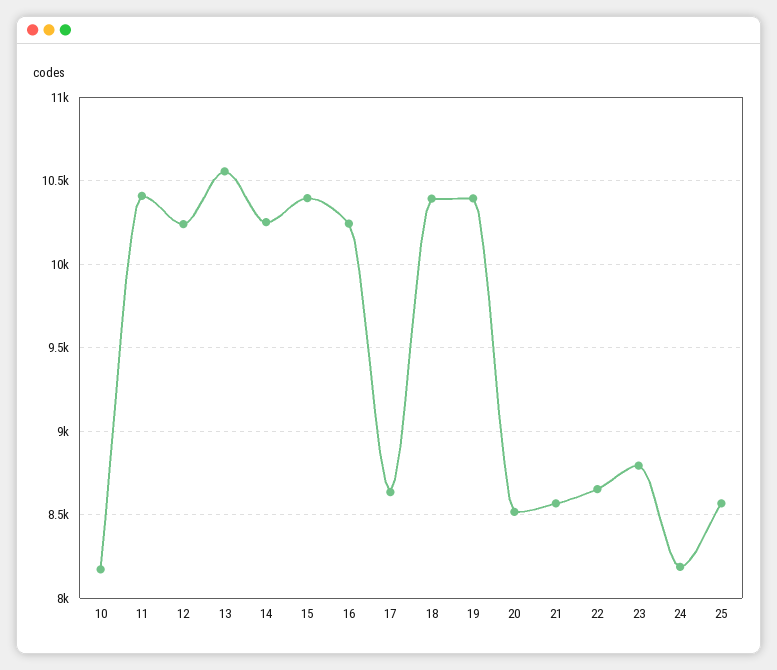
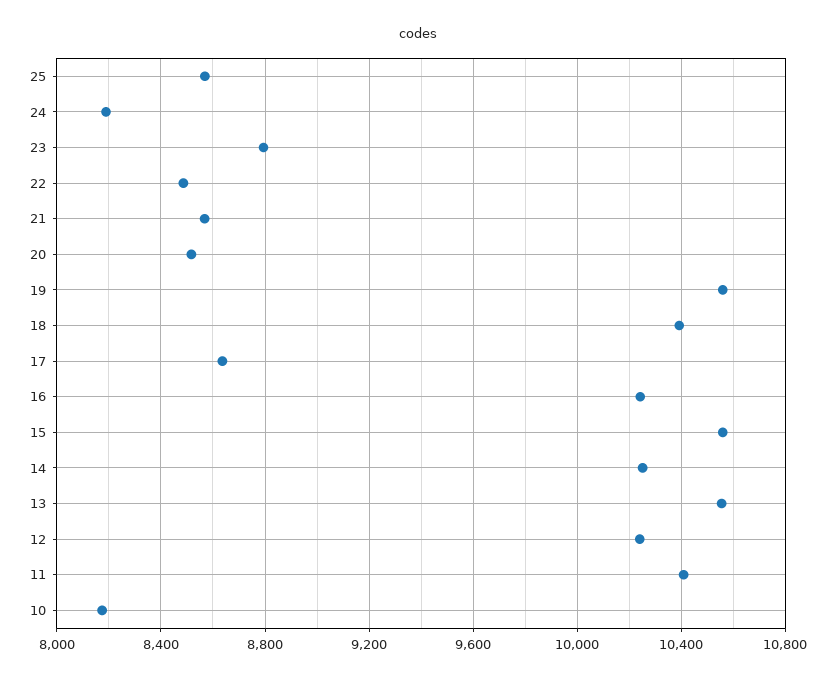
  {
    "10": 8150,
    "11": 10400,
    "12": 10250,
    "13": 10550,
    "14": 10250,
-   "15": 10400,
+   "15": 10550,
    "16": 10250,
    "17": 8650,
    "18": 10400,
-   "19": 10400,
+   "19": 10550,
    "20": 8500,
    "21": 8550,
-   "22": 8650,
+   "22": 8500,
    "23": 8800,
    "24": 8200,
    "25": 8550
  }

